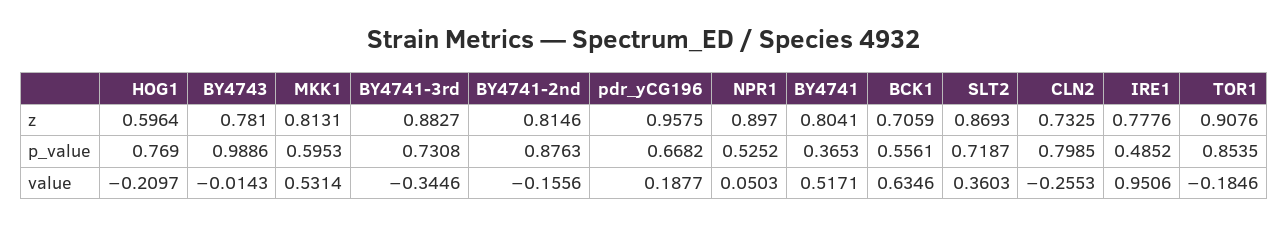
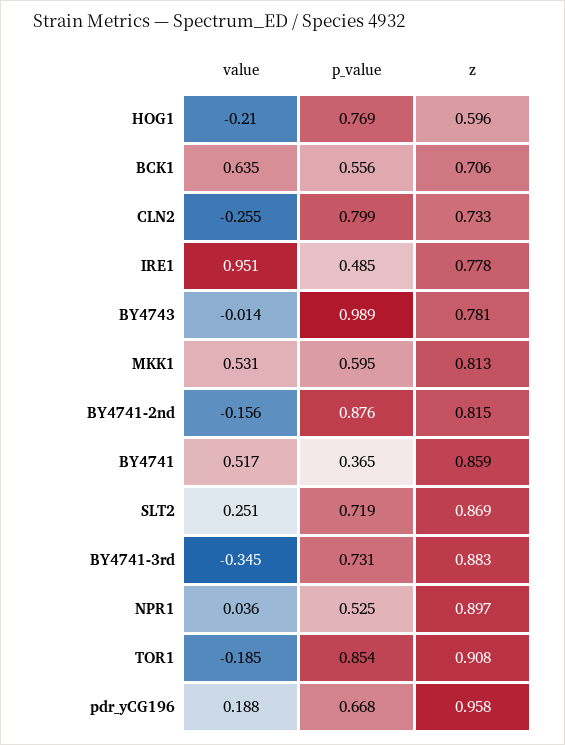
  {
    "HOG1": {
      "z": 0.5964,
      "p_value": 0.769,
      "value": -0.2097
    },
    "BY4743": {
      "z": 0.781,
      "p_value": 0.9886,
      "value": -0.0143
    },
    "MKK1": {
      "z": 0.8131,
      "p_value": 0.5953,
      "value": 0.5314
    },
    "BY4741-3rd": {
      "z": 0.8827,
      "p_value": 0.7308,
      "value": -0.3446
    },
    "BY4741-2nd": {
      "z": 0.8146,
      "p_value": 0.8763,
      "value": -0.1556
    },
    "pdr_yCG196": {
      "z": 0.9575,
      "p_value": 0.6682,
      "value": 0.1877
    },
    "NPR1": {
      "z": 0.897,
      "p_value": 0.5252,
-     "value": 0.0503
+     "value": 0.036
    },
    "BY4741": {
-     "z": 0.8041,
+     "z": 0.859,
      "p_value": 0.3653,
      "value": 0.5171
    },
    "BCK1": {
      "z": 0.7059,
      "p_value": 0.5561,
      "value": 0.6346
    },
    "SLT2": {
      "z": 0.8693,
      "p_value": 0.7187,
-     "value": 0.3603
+     "value": 0.251
    },
    "CLN2": {
      "z": 0.7325,
      "p_value": 0.7985,
      "value": -0.2553
    },
    "IRE1": {
      "z": 0.7776,
      "p_value": 0.4852,
      "value": 0.9506
    },
    "TOR1": {
      "z": 0.9076,
      "p_value": 0.8535,
      "value": -0.1846
    }
  }

